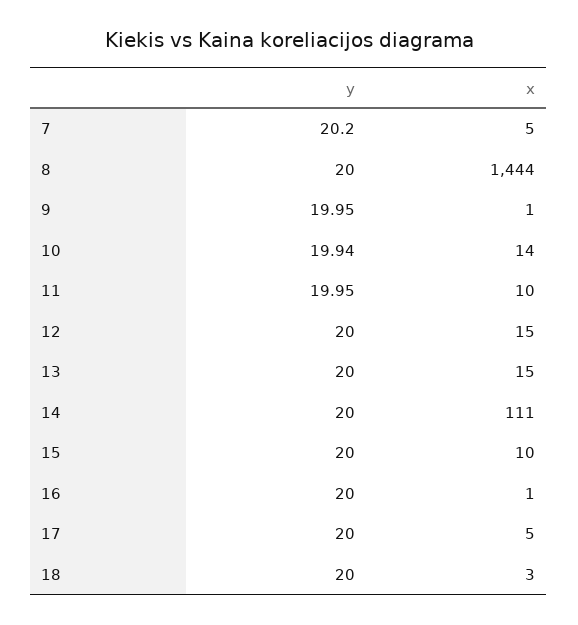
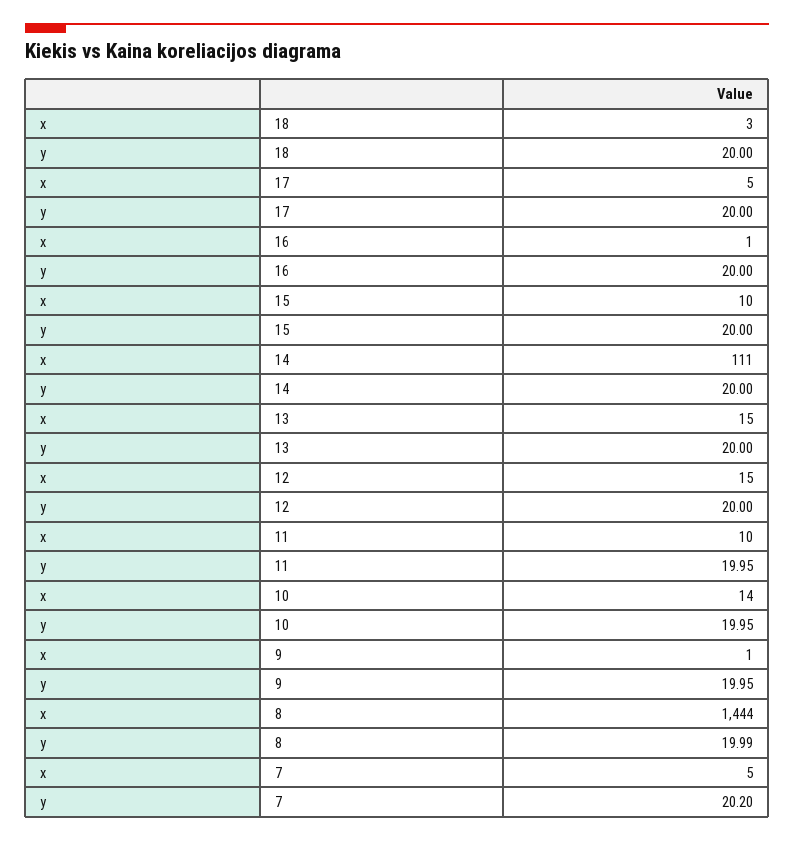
  {
    "y": {
      "7": 20.2,
-     "8": 20,
+     "8": 19.99,
      "9": 19.95,
-     "10": 19.94,
+     "10": 19.95,
      "11": 19.95,
      "12": 20,
      "13": 20,
      "14": 20,
      "15": 20,
      "16": 20,
      "17": 20,
      "18": 20
    },
    "x": {
      "7": 5,
      "8": 1444,
      "9": 1,
      "10": 14,
      "11": 10,
      "12": 15,
      "13": 15,
      "14": 111,
      "15": 10,
      "16": 1,
      "17": 5,
      "18": 3
    }
  }

